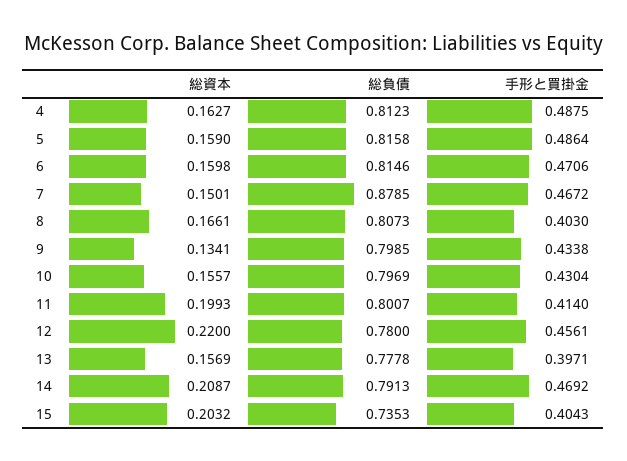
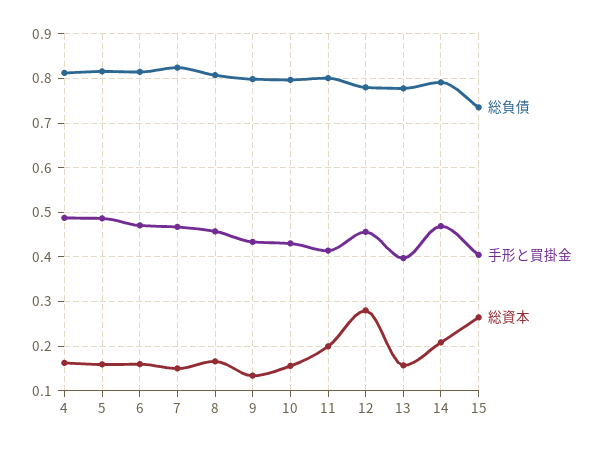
  {
    "総資本": {
      "4": 0.1627,
      "5": 0.159,
      "6": 0.1598,
      "7": 0.1501,
      "8": 0.1661,
      "9": 0.1341,
      "10": 0.1557,
      "11": 0.1993,
-     "12": 0.22,
+     "12": 0.28,
      "13": 0.1569,
      "14": 0.2087,
-     "15": 0.2032
+     "15": 0.26
    },
    "総負債": {
      "4": 0.8123,
      "5": 0.8158,
      "6": 0.8146,
-     "7": 0.8785,
+     "7": 0.82,
      "8": 0.8073,
      "9": 0.7985,
      "10": 0.7969,
      "11": 0.8007,
      "12": 0.78,
      "13": 0.7778,
      "14": 0.7913,
      "15": 0.7353
    },
    "手形と買掛金": {
      "4": 0.4875,
      "5": 0.4864,
      "6": 0.4706,
      "7": 0.4672,
-     "8": 0.403,
+     "8": 0.46,
      "9": 0.4338,
      "10": 0.4304,
      "11": 0.414,
      "12": 0.4561,
      "13": 0.3971,
      "14": 0.4692,
      "15": 0.4043
    }
  }

